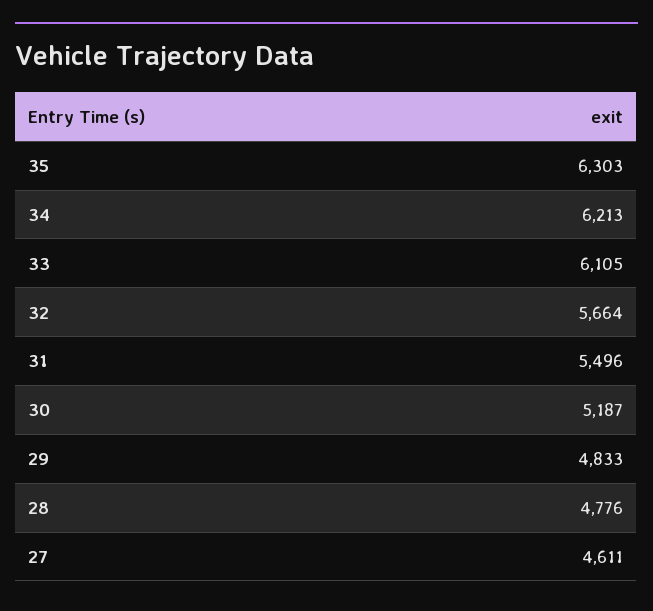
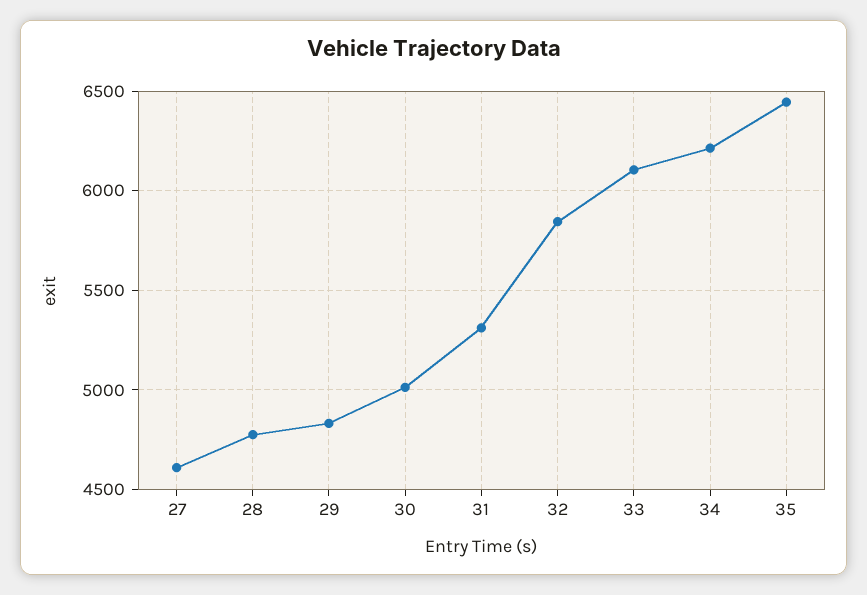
  {
-   "35": 6303,
+   "35": 6450,
    "34": 6213,
    "33": 6105,
-   "32": 5664,
+   "32": 5850,
-   "31": 5496,
+   "31": 5300,
-   "30": 5187,
+   "30": 5000,
    "29": 4833,
    "28": 4776,
    "27": 4611
  }

